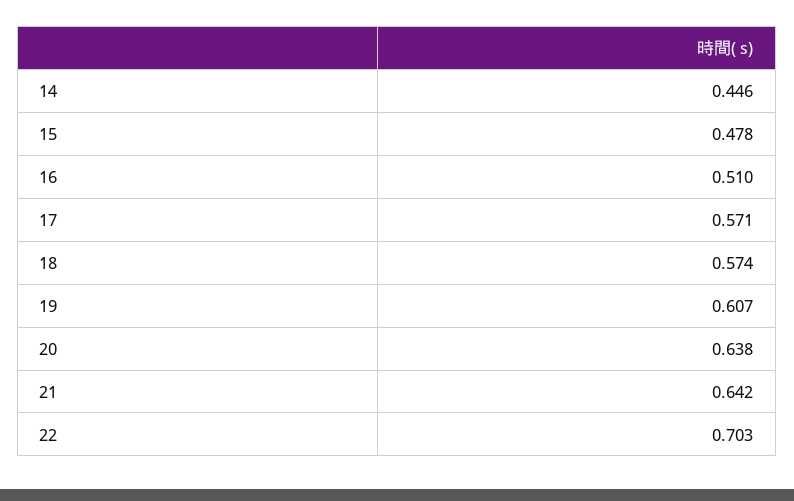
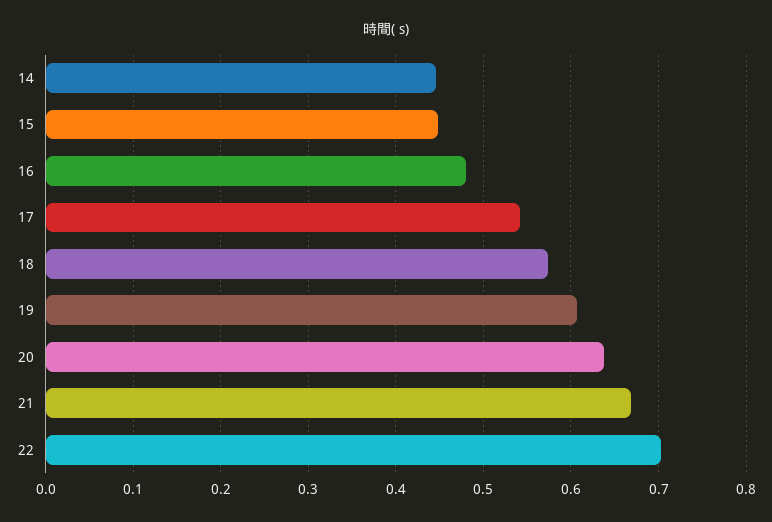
  {
    "14": 0.446,
-   "15": 0.478,
+   "15": 0.45,
-   "16": 0.51,
+   "16": 0.48,
-   "17": 0.571,
+   "17": 0.54,
    "18": 0.574,
    "19": 0.607,
    "20": 0.638,
-   "21": 0.642,
+   "21": 0.67,
    "22": 0.703
  }

